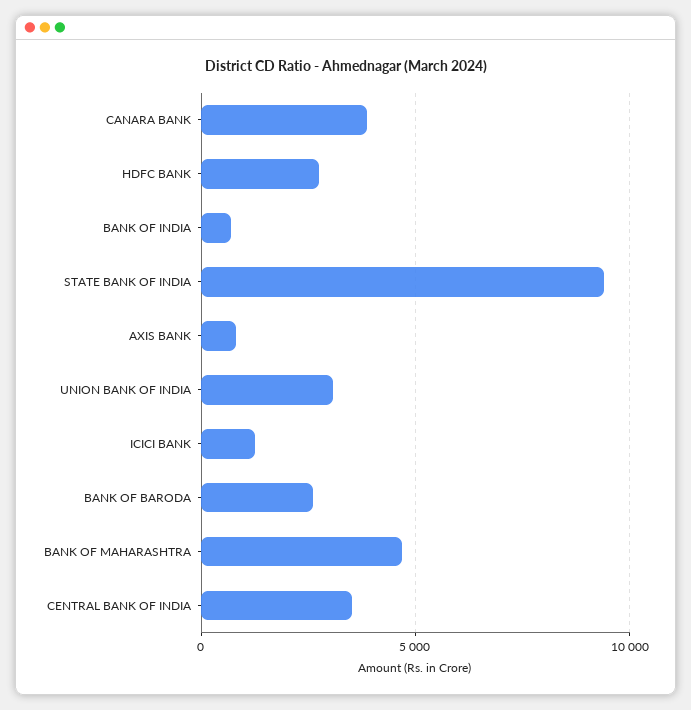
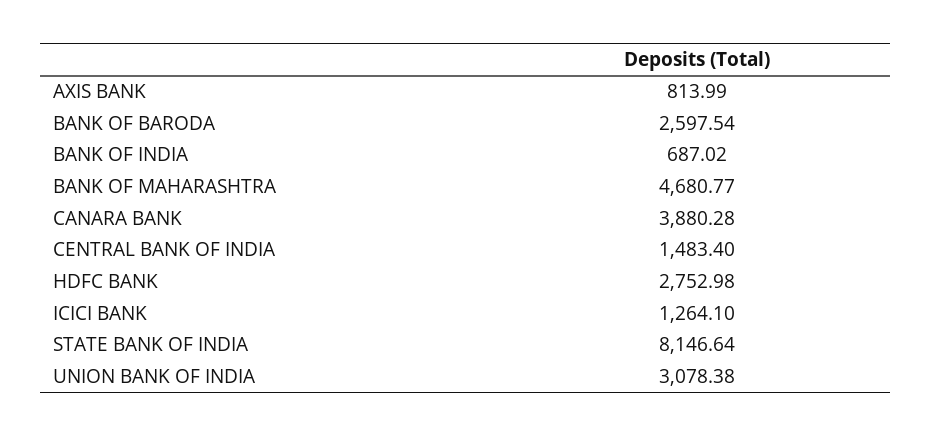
  {
    "CANARA BANK": 3880.28,
    "HDFC BANK": 2752.98,
    "BANK OF INDIA": 687.02,
-   "STATE BANK OF INDIA": 9500,
+   "STATE BANK OF INDIA": 8146.64,
    "AXIS BANK": 813.99,
    "UNION BANK OF INDIA": 3078.38,
    "ICICI BANK": 1264.1,
    "BANK OF BARODA": 2597.54,
    "BANK OF MAHARASHTRA": 4680.77,
-   "CENTRAL BANK OF INDIA": 3500
+   "CENTRAL BANK OF INDIA": 1483.4
  }

